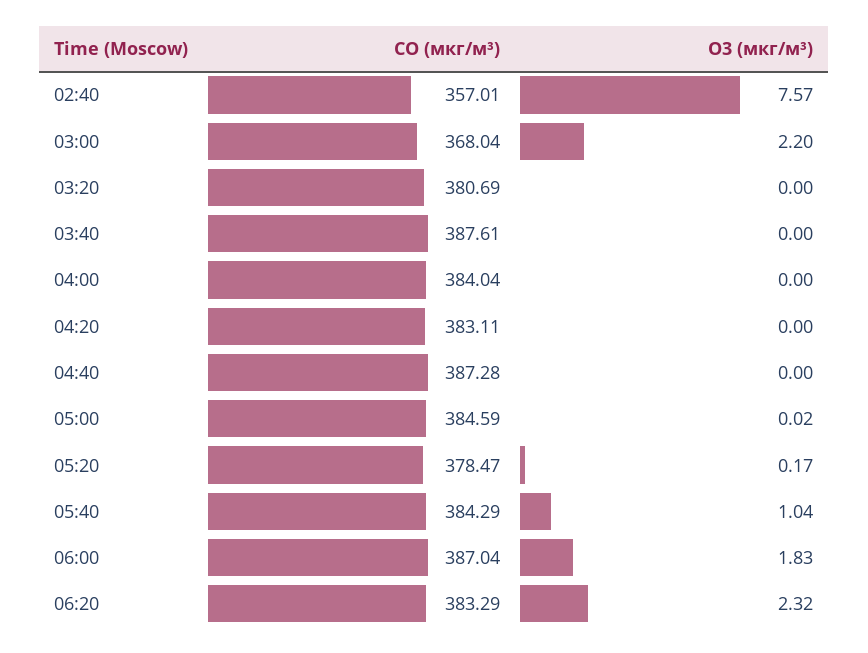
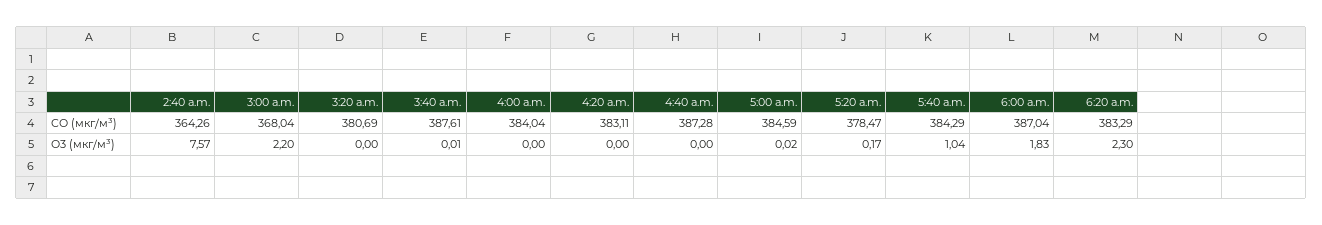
  {
    "CO (мкг/м³)": {
-     "02:40": 357.01,
+     "02:40": 364.26,
      "03:00": 368.04,
      "03:20": 380.69,
      "03:40": 387.61,
      "04:00": 384.04,
      "04:20": 383.11,
      "04:40": 387.28,
      "05:00": 384.59,
      "05:20": 378.47,
      "05:40": 384.29,
      "06:00": 387.04,
      "06:20": 383.29
    },
    "O3 (мкг/м³)": {
      "02:40": 7.57,
      "03:00": 2.2,
      "03:20": 0,
-     "03:40": 0,
+     "03:40": 0.01,
      "04:00": 0,
      "04:20": 0,
      "04:40": 0,
      "05:00": 0.02,
      "05:20": 0.17,
      "05:40": 1.04,
      "06:00": 1.83,
-     "06:20": 2.32
+     "06:20": 2.3
    }
  }

